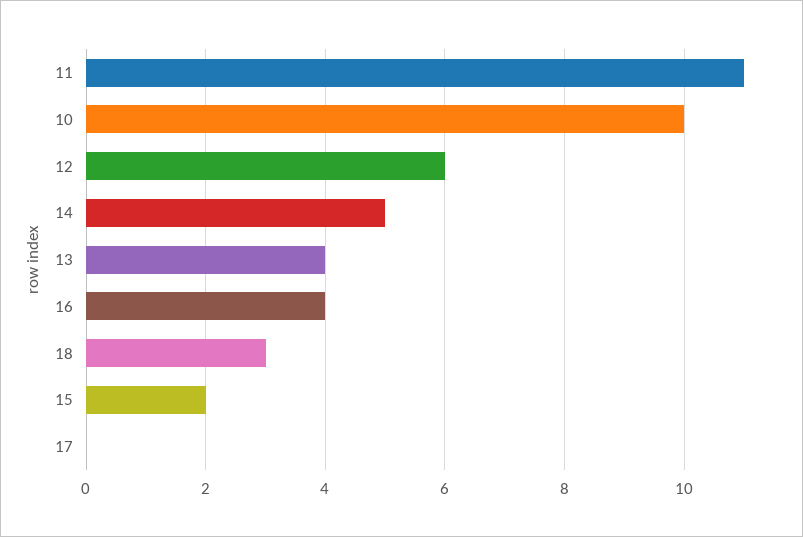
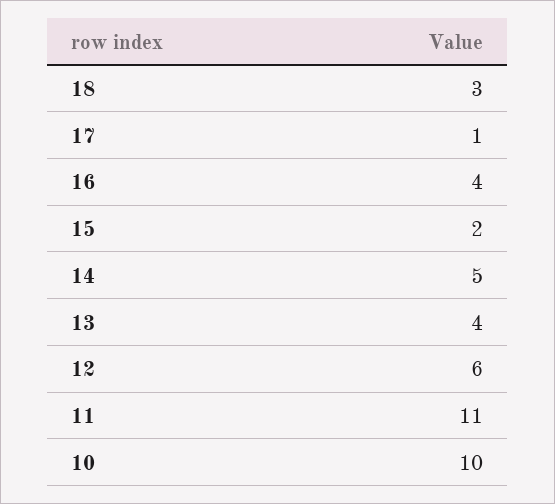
  {
    "11": 11,
    "10": 10,
    "12": 6,
    "14": 5,
    "13": 4,
    "16": 4,
    "18": 3,
    "15": 2,
-   "17": 0
+   "17": 1
  }

